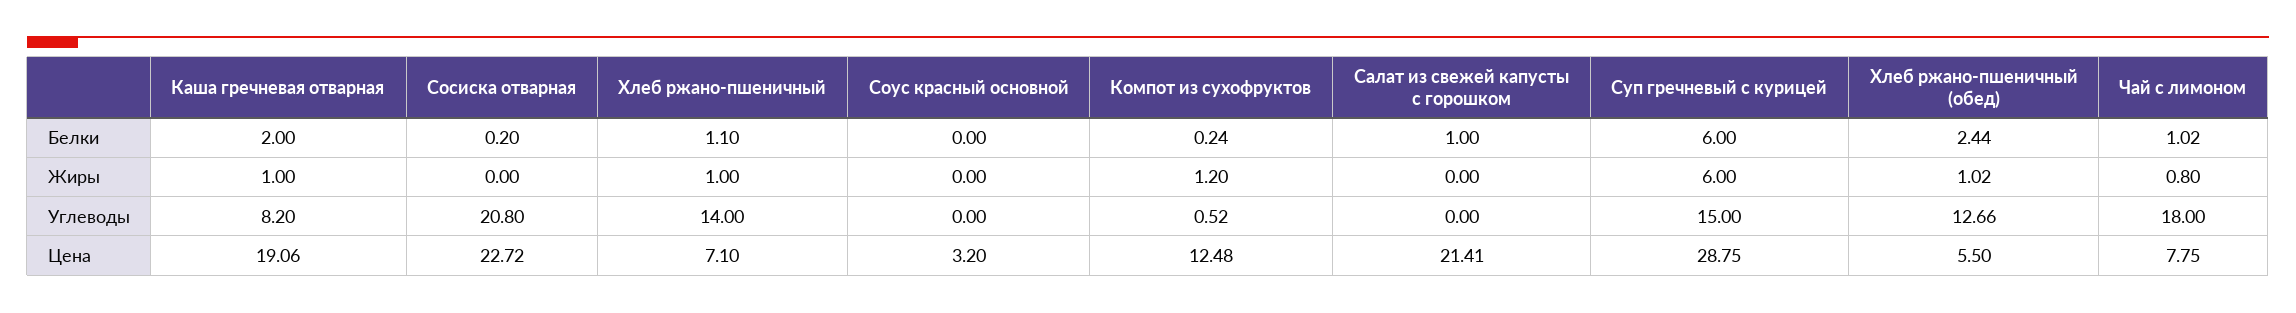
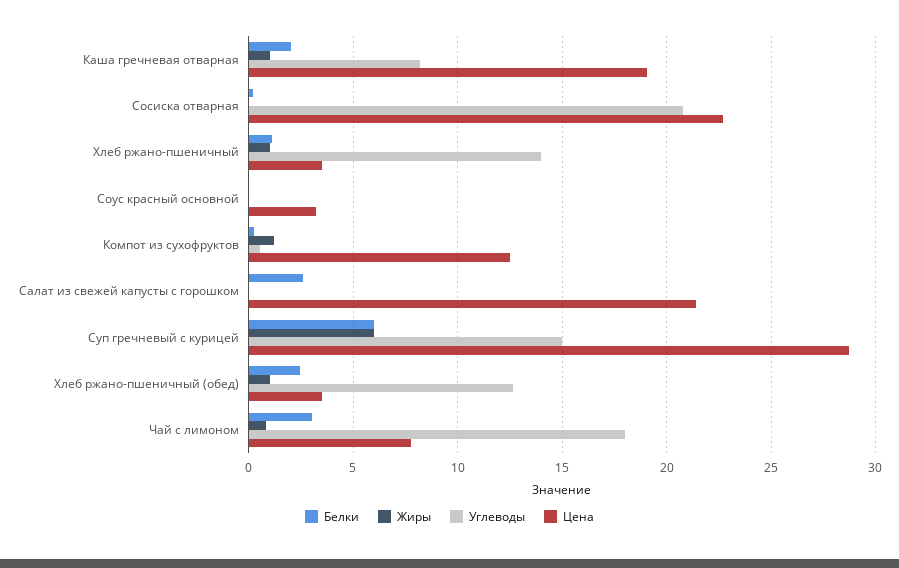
  {
    "Белки": {
      "Каша гречневая отварная": 2,
      "Сосиска отварная": 0.2,
      "Хлеб ржано-пшеничный": 1.1,
      "Соус красный основной": 0,
      "Компот из сухофруктов": 0.24,
-     "Салат из свежей капусты с горошком": 1,
+     "Салат из свежей капусты с горошком": 2.5,
      "Суп гречневый с курицей": 6,
      "Хлеб ржано-пшеничный (обед)": 2.44,
-     "Чай с лимоном": 1.02
+     "Чай с лимоном": 3
    },
    "Жиры": {
      "Каша гречневая отварная": 1,
      "Сосиска отварная": 0,
      "Хлеб ржано-пшеничный": 1,
      "Соус красный основной": 0,
      "Компот из сухофруктов": 1.2,
      "Салат из свежей капусты с горошком": 0,
      "Суп гречневый с курицей": 6,
      "Хлеб ржано-пшеничный (обед)": 1.02,
      "Чай с лимоном": 0.8
    },
    "Углеводы": {
      "Каша гречневая отварная": 8.2,
      "Сосиска отварная": 20.8,
      "Хлеб ржано-пшеничный": 14,
      "Соус красный основной": 0,
      "Компот из сухофруктов": 0.52,
      "Салат из свежей капусты с горошком": 0,
      "Суп гречневый с курицей": 15,
      "Хлеб ржано-пшеничный (обед)": 12.66,
      "Чай с лимоном": 18
    },
    "Цена": {
      "Каша гречневая отварная": 19.06,
      "Сосиска отварная": 22.72,
-     "Хлеб ржано-пшеничный": 7.1,
+     "Хлеб ржано-пшеничный": 3.5,
      "Соус красный основной": 3.2,
      "Компот из сухофруктов": 12.48,
      "Салат из свежей капусты с горошком": 21.41,
      "Суп гречневый с курицей": 28.75,
-     "Хлеб ржано-пшеничный (обед)": 5.5,
+     "Хлеб ржано-пшеничный (обед)": 3.5,
      "Чай с лимоном": 7.75
    }
  }

